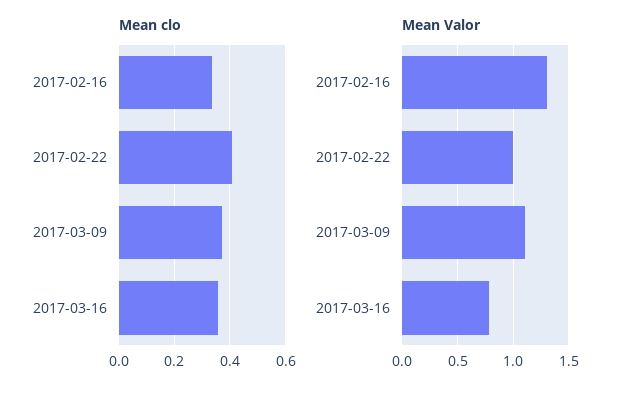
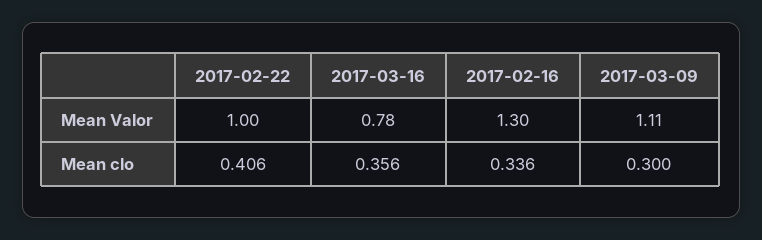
  {
    "Mean clo": {
      "2017-02-16": 0.336,
      "2017-02-22": 0.406,
-     "2017-03-09": 0.375,
+     "2017-03-09": 0.3,
      "2017-03-16": 0.356
    },
    "Mean Valor": {
      "2017-02-16": 1.3,
      "2017-02-22": 1,
      "2017-03-09": 1.11,
      "2017-03-16": 0.78
    }
  }

